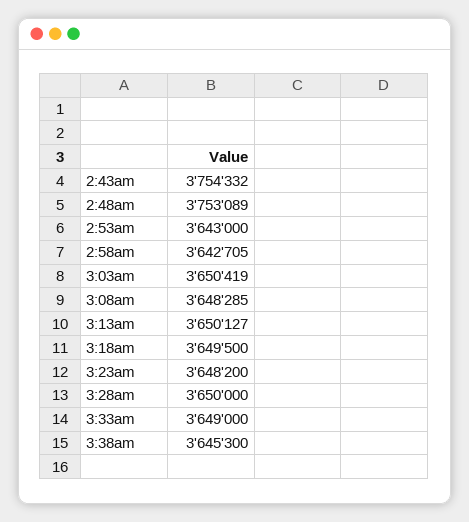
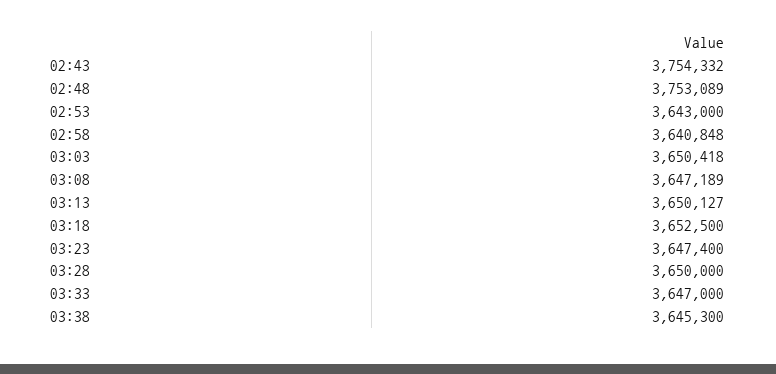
  {
    "2:43am": 3754332,
    "2:48am": 3753089,
    "2:53am": 3643000,
-   "2:58am": 3642705,
+   "2:58am": 3640848,
-   "3:03am": 3650419,
+   "3:03am": 3650418,
-   "3:08am": 3648285,
+   "3:08am": 3647189,
    "3:13am": 3650127,
-   "3:18am": 3649500,
+   "3:18am": 3652500,
-   "3:23am": 3648200,
+   "3:23am": 3647400,
    "3:28am": 3650000,
-   "3:33am": 3649000,
+   "3:33am": 3647000,
    "3:38am": 3645300
  }

